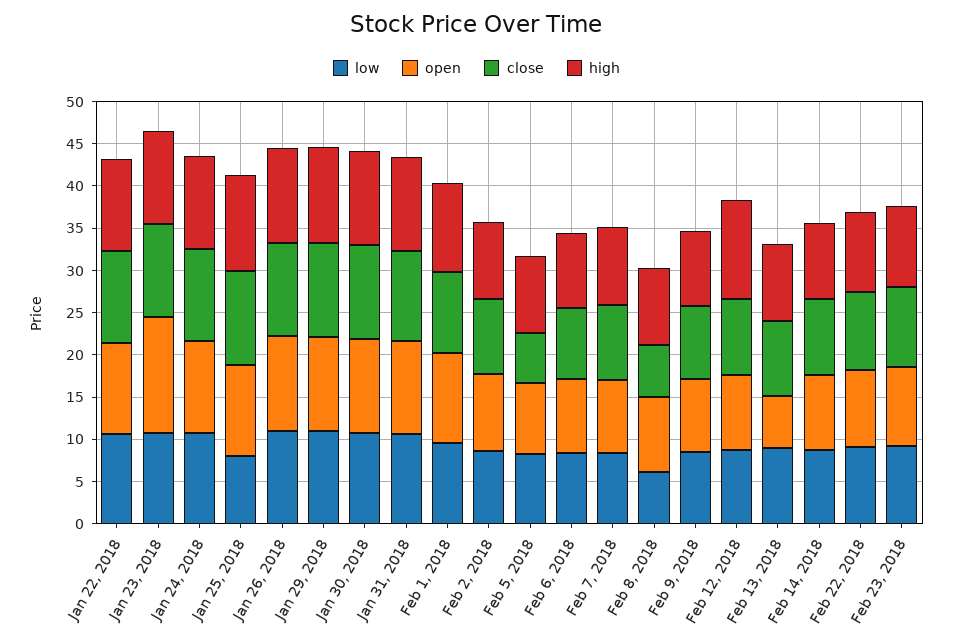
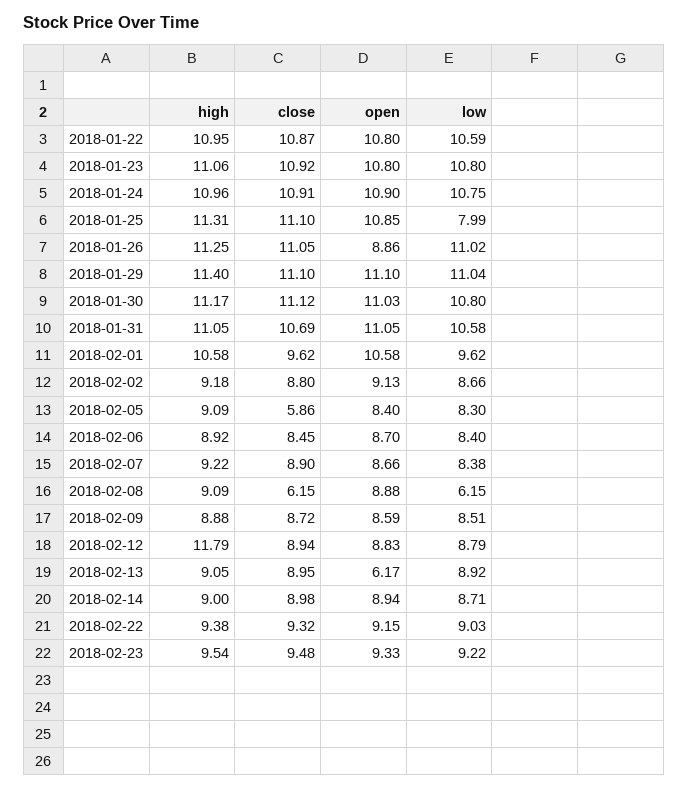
  {
    "low": {
      "Jan 22, 2018": 10.59,
      "Jan 23, 2018": 10.8,
      "Jan 24, 2018": 10.75,
      "Jan 25, 2018": 7.99,
      "Jan 26, 2018": 11.02,
      "Jan 29, 2018": 11.04,
      "Jan 30, 2018": 10.8,
      "Jan 31, 2018": 10.58,
      "Feb 1, 2018": 9.62,
      "Feb 2, 2018": 8.66,
      "Feb 5, 2018": 8.3,
      "Feb 6, 2018": 8.4,
      "Feb 7, 2018": 8.38,
      "Feb 8, 2018": 6.15,
      "Feb 9, 2018": 8.51,
      "Feb 12, 2018": 8.79,
      "Feb 13, 2018": 8.92,
      "Feb 14, 2018": 8.71,
      "Feb 22, 2018": 9.03,
      "Feb 23, 2018": 9.22
    },
    "open": {
      "Jan 22, 2018": 10.8,
-     "Jan 23, 2018": 14,
+     "Jan 23, 2018": 10.8,
      "Jan 24, 2018": 10.9,
      "Jan 25, 2018": 10.85,
-     "Jan 26, 2018": 11,
+     "Jan 26, 2018": 8.86,
      "Jan 29, 2018": 11.1,
      "Jan 30, 2018": 11.03,
      "Jan 31, 2018": 11.05,
      "Feb 1, 2018": 10.58,
      "Feb 2, 2018": 9.13,
      "Feb 5, 2018": 8.4,
      "Feb 6, 2018": 8.7,
      "Feb 7, 2018": 8.66,
      "Feb 8, 2018": 8.88,
      "Feb 9, 2018": 8.59,
      "Feb 12, 2018": 8.83,
      "Feb 13, 2018": 6.17,
      "Feb 14, 2018": 8.94,
      "Feb 22, 2018": 9.15,
      "Feb 23, 2018": 9.33
    },
    "close": {
      "Jan 22, 2018": 10.87,
      "Jan 23, 2018": 10.92,
      "Jan 24, 2018": 10.91,
      "Jan 25, 2018": 11.1,
      "Jan 26, 2018": 11.05,
      "Jan 29, 2018": 11.1,
      "Jan 30, 2018": 11.12,
      "Jan 31, 2018": 10.69,
      "Feb 1, 2018": 9.62,
      "Feb 2, 2018": 8.8,
      "Feb 5, 2018": 5.86,
      "Feb 6, 2018": 8.45,
      "Feb 7, 2018": 8.9,
      "Feb 8, 2018": 6.15,
      "Feb 9, 2018": 8.72,
      "Feb 12, 2018": 8.94,
      "Feb 13, 2018": 8.95,
      "Feb 14, 2018": 8.98,
      "Feb 22, 2018": 9.32,
      "Feb 23, 2018": 9.48
    },
    "high": {
      "Jan 22, 2018": 10.95,
      "Jan 23, 2018": 11.06,
      "Jan 24, 2018": 10.96,
      "Jan 25, 2018": 11.31,
      "Jan 26, 2018": 11.25,
      "Jan 29, 2018": 11.4,
      "Jan 30, 2018": 11.17,
      "Jan 31, 2018": 11.05,
      "Feb 1, 2018": 10.58,
      "Feb 2, 2018": 9.18,
      "Feb 5, 2018": 9.09,
      "Feb 6, 2018": 8.92,
      "Feb 7, 2018": 9.22,
      "Feb 8, 2018": 9.09,
      "Feb 9, 2018": 8.88,
      "Feb 12, 2018": 11.79,
      "Feb 13, 2018": 9.05,
      "Feb 14, 2018": 9,
      "Feb 22, 2018": 9.38,
      "Feb 23, 2018": 9.54
    }
  }

